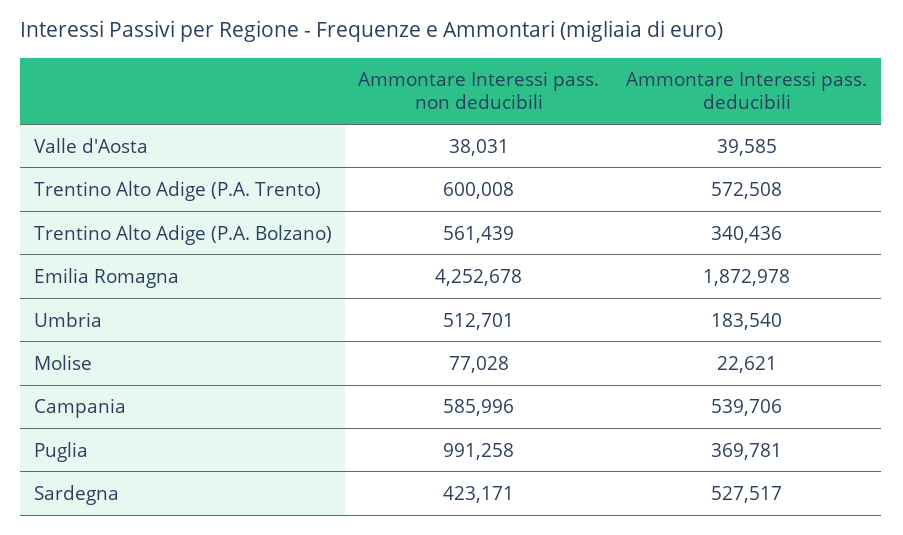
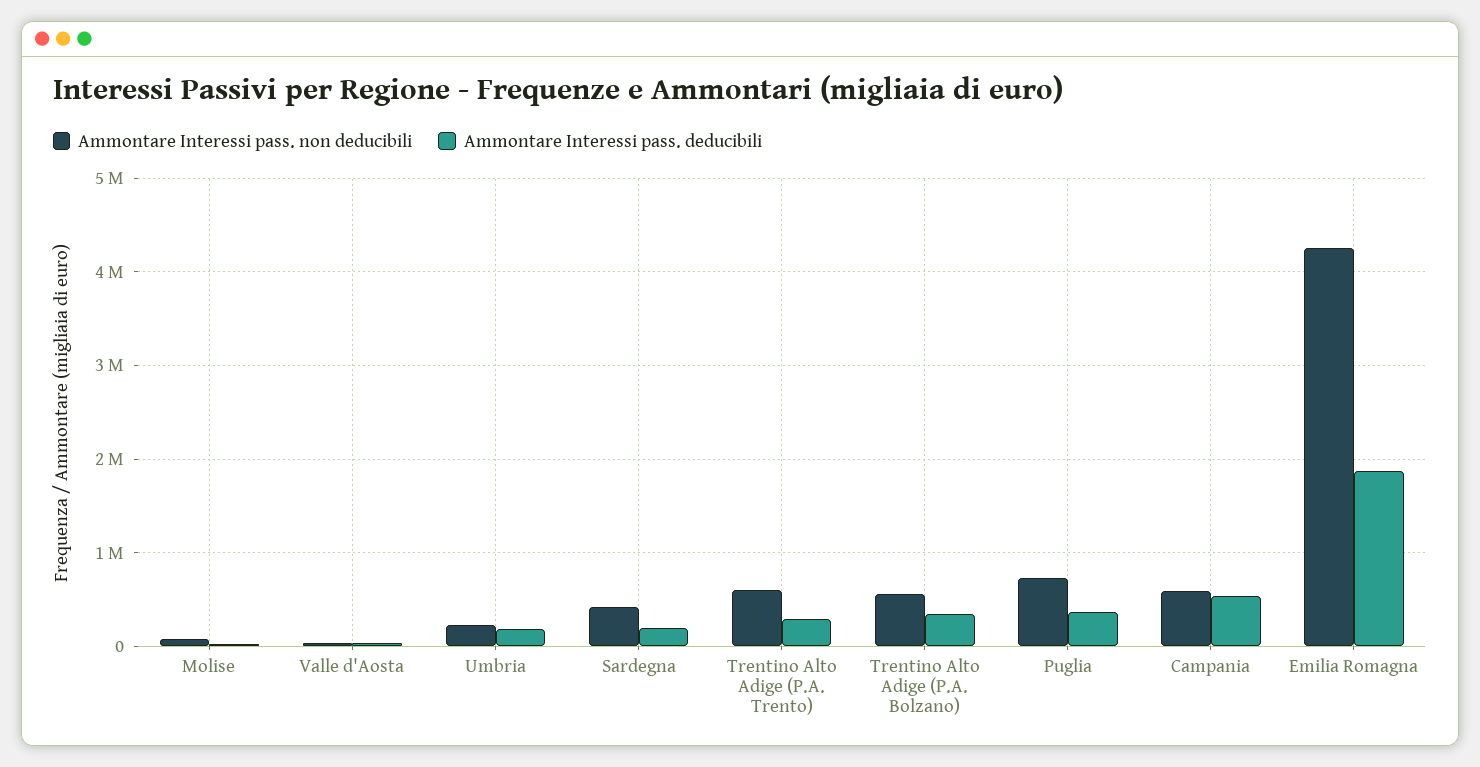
  {
    "Ammontare Interessi pass. non deducibili": {
      "Valle d'Aosta": 38031,
      "Trentino Alto Adige (P.A. Trento)": 600008,
      "Trentino Alto Adige (P.A. Bolzano)": 561439,
      "Emilia Romagna": 4252678,
-     "Umbria": 512701,
+     "Umbria": 200000,
      "Molise": 77028,
      "Campania": 585996,
-     "Puglia": 991258,
+     "Puglia": 700000,
      "Sardegna": 423171
    },
    "Ammontare Interessi pass. deducibili": {
      "Valle d'Aosta": 39585,
-     "Trentino Alto Adige (P.A. Trento)": 572508,
+     "Trentino Alto Adige (P.A. Trento)": 300000,
      "Trentino Alto Adige (P.A. Bolzano)": 340436,
      "Emilia Romagna": 1872978,
      "Umbria": 183540,
      "Molise": 22621,
      "Campania": 539706,
      "Puglia": 369781,
-     "Sardegna": 527517
+     "Sardegna": 200000
    }
  }

